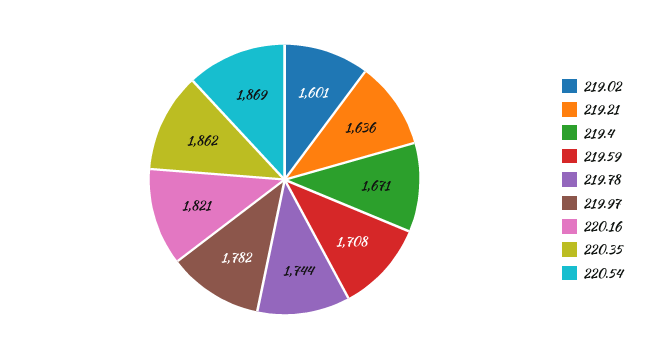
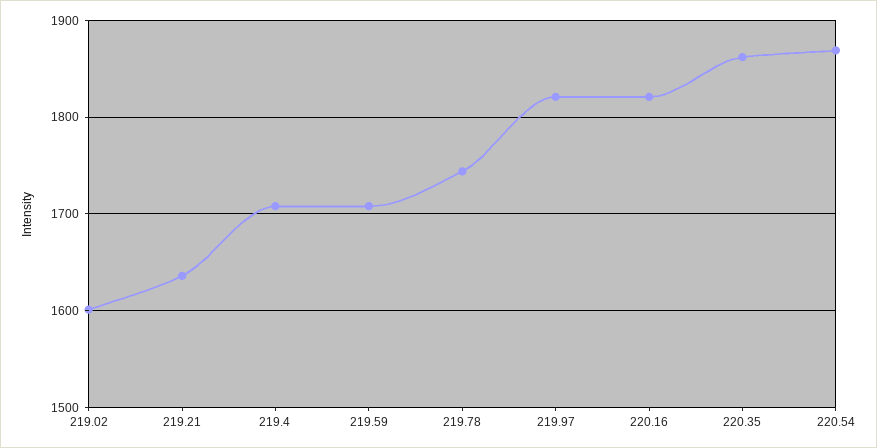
  {
    "219.02": 1601,
    "219.21": 1636,
-   "219.4": 1671,
+   "219.4": 1710,
    "219.59": 1708,
    "219.78": 1744,
-   "219.97": 1782,
+   "219.97": 1820,
    "220.16": 1821,
    "220.35": 1862,
    "220.54": 1869
  }

